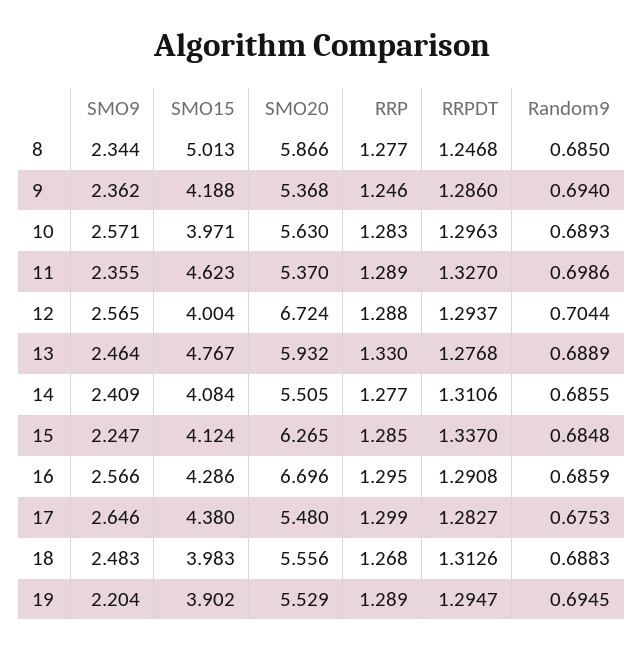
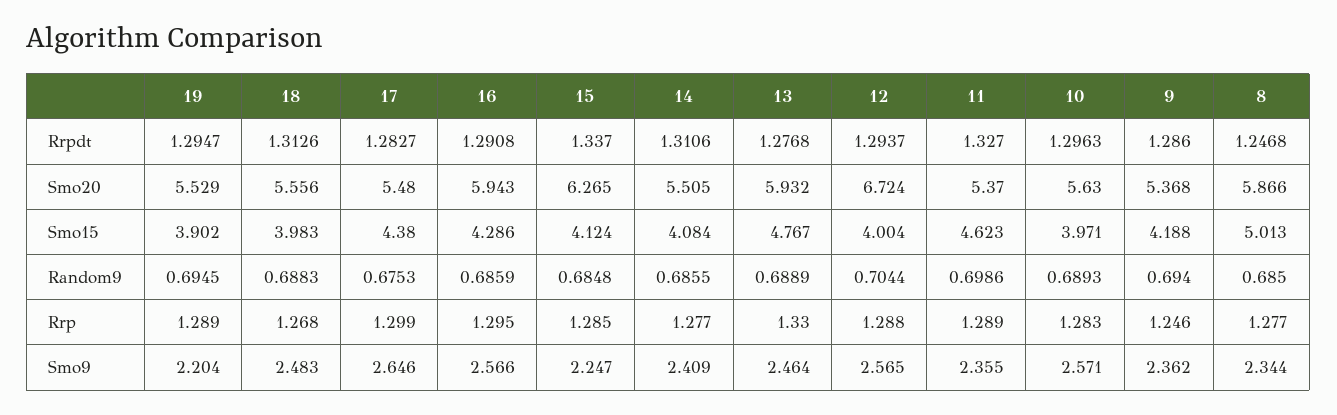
  {
    "SMO9": {
      "8": 2.344,
      "9": 2.362,
      "10": 2.571,
      "11": 2.355,
      "12": 2.565,
      "13": 2.464,
      "14": 2.409,
      "15": 2.247,
      "16": 2.566,
      "17": 2.646,
      "18": 2.483,
      "19": 2.204
    },
    "SMO15": {
      "8": 5.013,
      "9": 4.188,
      "10": 3.971,
      "11": 4.623,
      "12": 4.004,
      "13": 4.767,
      "14": 4.084,
      "15": 4.124,
      "16": 4.286,
      "17": 4.38,
      "18": 3.983,
      "19": 3.902
    },
    "SMO20": {
      "8": 5.866,
      "9": 5.368,
      "10": 5.63,
      "11": 5.37,
      "12": 6.724,
      "13": 5.932,
      "14": 5.505,
      "15": 6.265,
-     "16": 6.696,
+     "16": 5.943,
      "17": 5.48,
      "18": 5.556,
      "19": 5.529
    },
    "RRP": {
      "8": 1.277,
      "9": 1.246,
      "10": 1.283,
      "11": 1.289,
      "12": 1.288,
      "13": 1.33,
      "14": 1.277,
      "15": 1.285,
      "16": 1.295,
      "17": 1.299,
      "18": 1.268,
      "19": 1.289
    },
    "RRPDT": {
      "8": 1.2468,
      "9": 1.286,
      "10": 1.2963,
      "11": 1.327,
      "12": 1.2937,
      "13": 1.2768,
      "14": 1.3106,
      "15": 1.337,
      "16": 1.2908,
      "17": 1.2827,
      "18": 1.3126,
      "19": 1.2947
    },
    "Random9": {
      "8": 0.685,
      "9": 0.694,
      "10": 0.6893,
      "11": 0.6986,
      "12": 0.7044,
      "13": 0.6889,
      "14": 0.6855,
      "15": 0.6848,
      "16": 0.6859,
      "17": 0.6753,
      "18": 0.6883,
      "19": 0.6945
    }
  }

